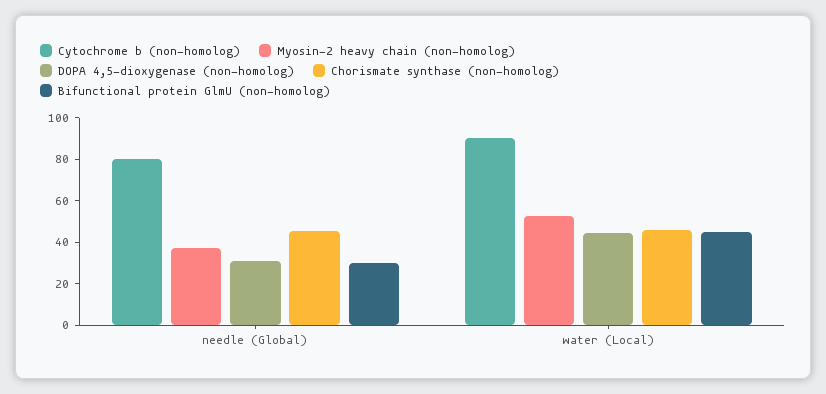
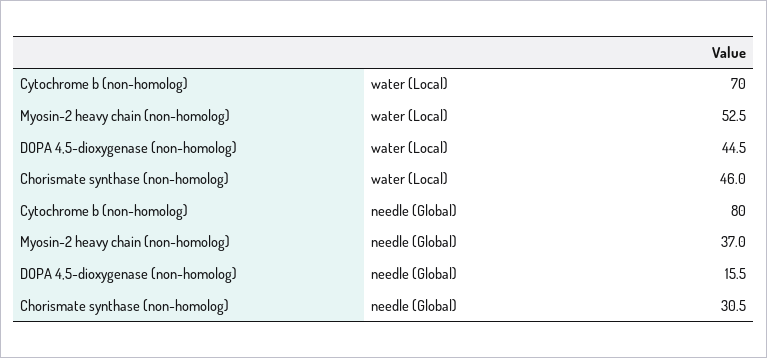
  {
    "Cytochrome b (non-homolog)": {
      "needle (Global)": 80,
-     "water (Local)": 90
+     "water (Local)": 70
    },
    "Myosin-2 heavy chain (non-homolog)": {
      "needle (Global)": 37,
      "water (Local)": 52.5
    },
    "DOPA 4,5-dioxygenase (non-homolog)": {
-     "needle (Global)": 30,
+     "needle (Global)": 15.5,
      "water (Local)": 44.5
    },
    "Chorismate synthase (non-homolog)": {
-     "needle (Global)": 45,
+     "needle (Global)": 30.5,
      "water (Local)": 46
-   },
+   }
-   "Bifunctional protein GlmU (non-homolog)": {
-     "needle (Global)": 30,
-     "water (Local)": 45
-   }
  }

